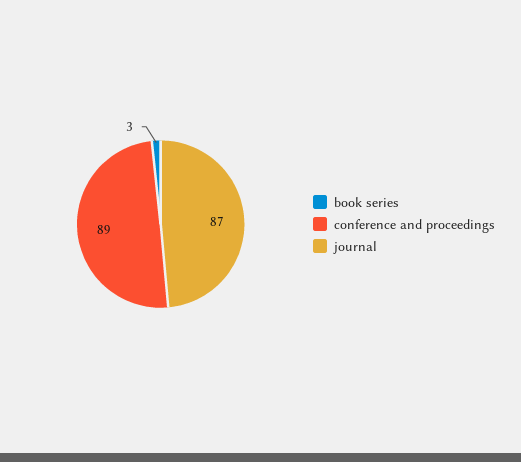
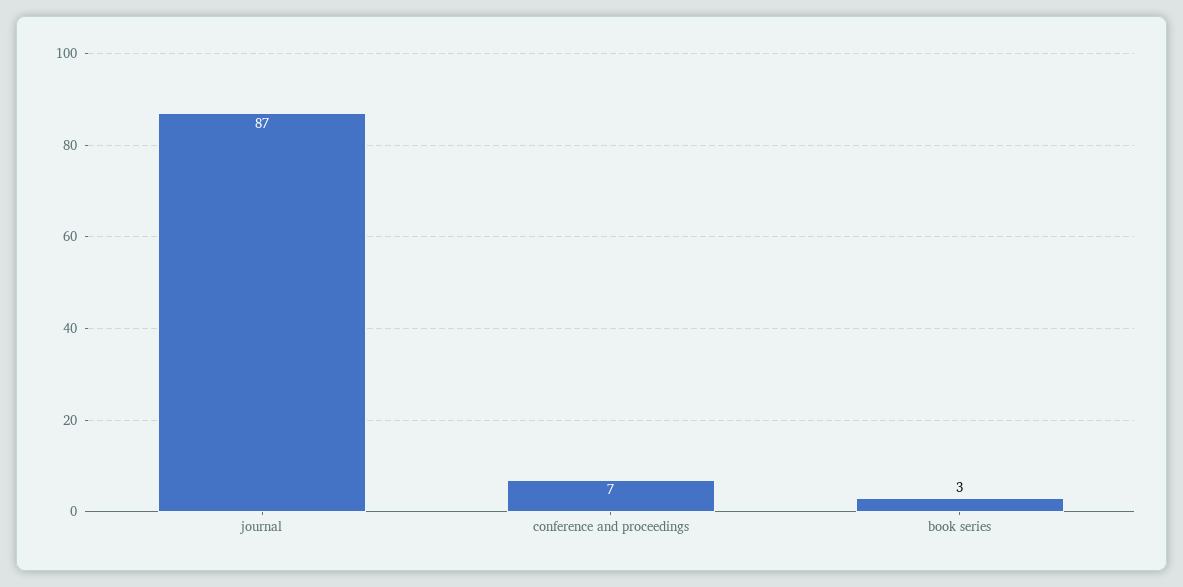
  {
    "book series": 3,
-   "conference and proceedings": 89,
+   "conference and proceedings": 7,
    "journal": 87
  }

